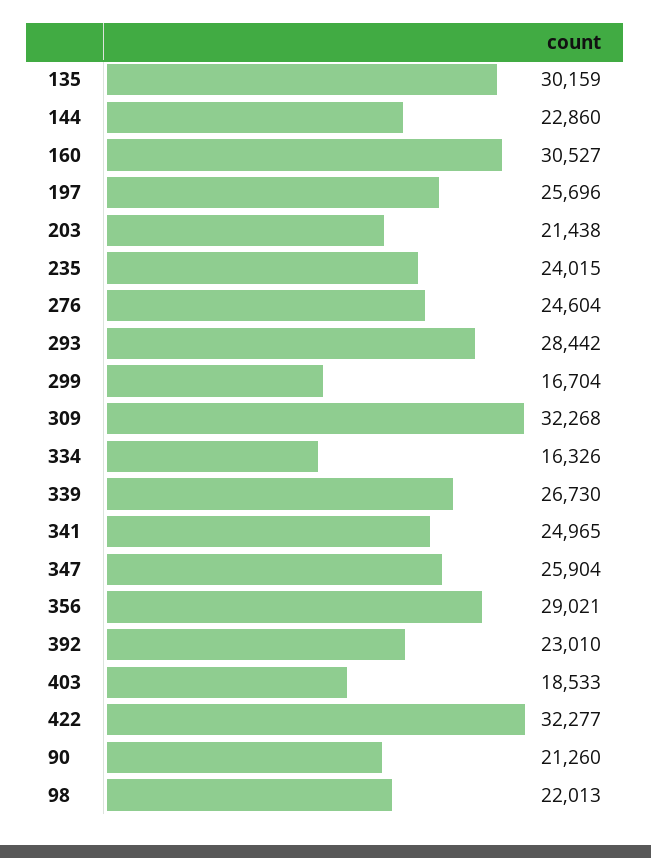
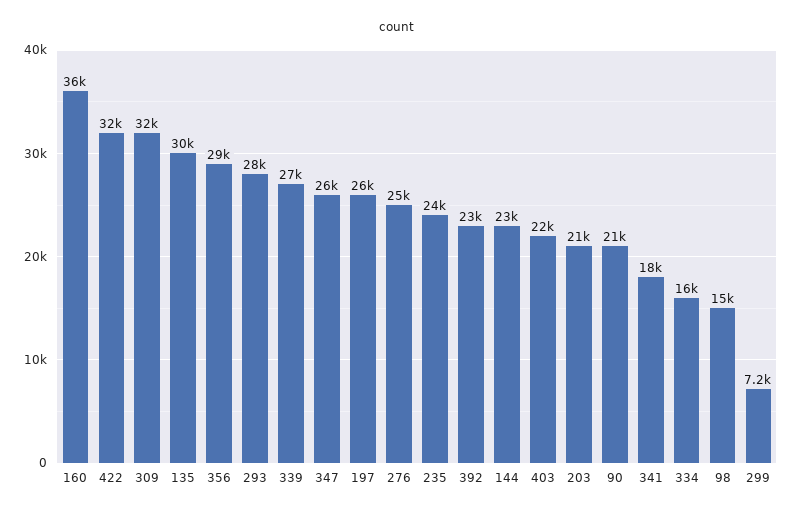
  {
    "135": 30159,
    "144": 22860,
-   "160": 30527,
+   "160": 36000,
    "197": 25696,
    "203": 21438,
    "235": 24015,
    "276": 24604,
    "293": 28442,
-   "299": 16704,
+   "299": 7200,
    "309": 32268,
    "334": 16326,
    "339": 26730,
-   "341": 24965,
+   "341": 18000,
    "347": 25904,
    "356": 29021,
    "392": 23010,
-   "403": 18533,
+   "403": 22000,
    "422": 32277,
    "90": 21260,
-   "98": 22013
+   "98": 15000
  }

